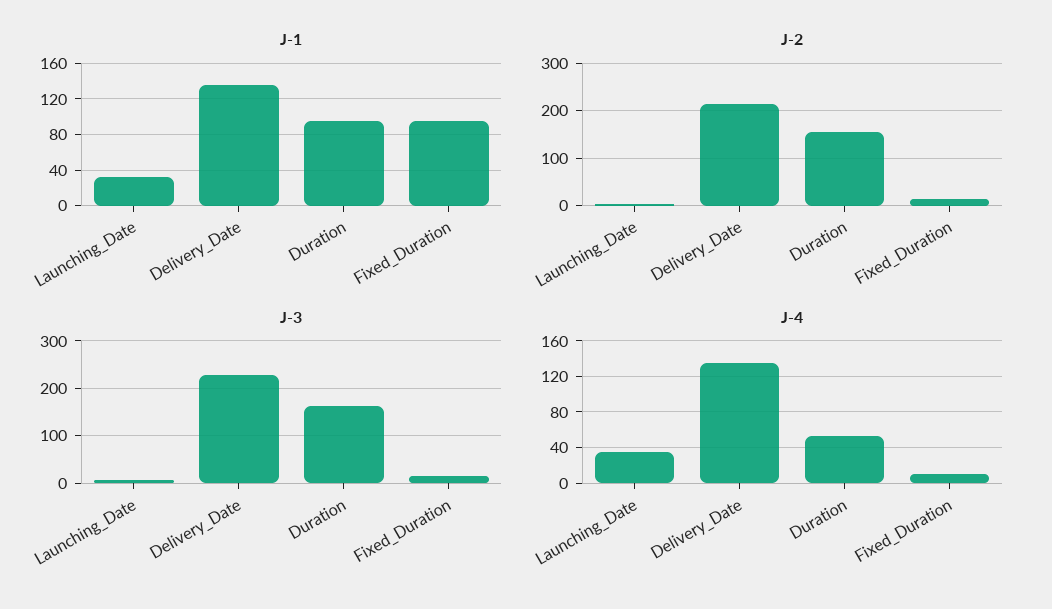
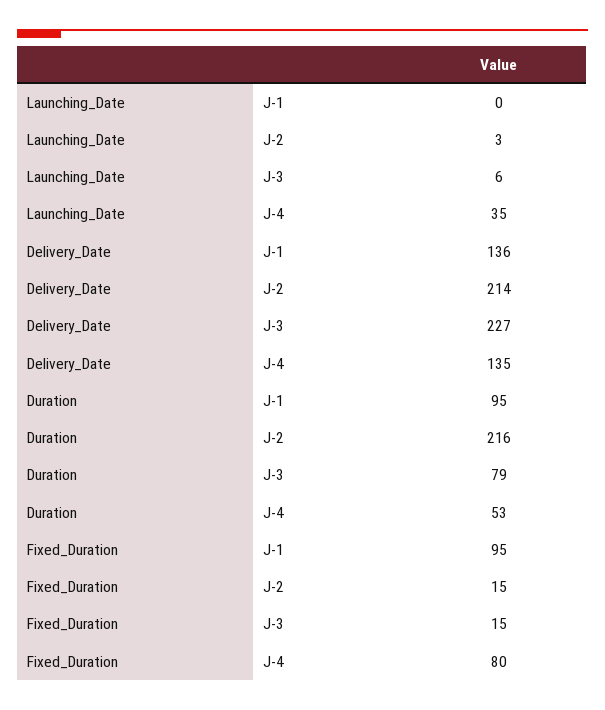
  {
    "J-1": {
-     "Launching_Date": 30,
+     "Launching_Date": 0,
      "Delivery_Date": 136,
      "Duration": 95,
      "Fixed_Duration": 95
    },
    "J-2": {
      "Launching_Date": 3,
      "Delivery_Date": 214,
-     "Duration": 160,
+     "Duration": 216,
      "Fixed_Duration": 15
    },
    "J-3": {
      "Launching_Date": 6,
      "Delivery_Date": 227,
-     "Duration": 160,
+     "Duration": 79,
      "Fixed_Duration": 15
    },
    "J-4": {
      "Launching_Date": 35,
      "Delivery_Date": 135,
      "Duration": 53,
-     "Fixed_Duration": 10
+     "Fixed_Duration": 80
    }
  }

